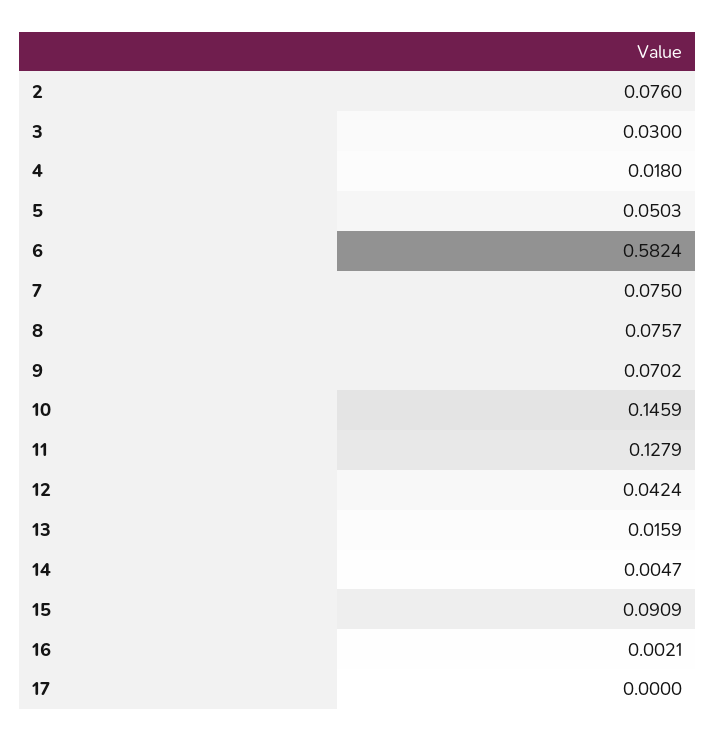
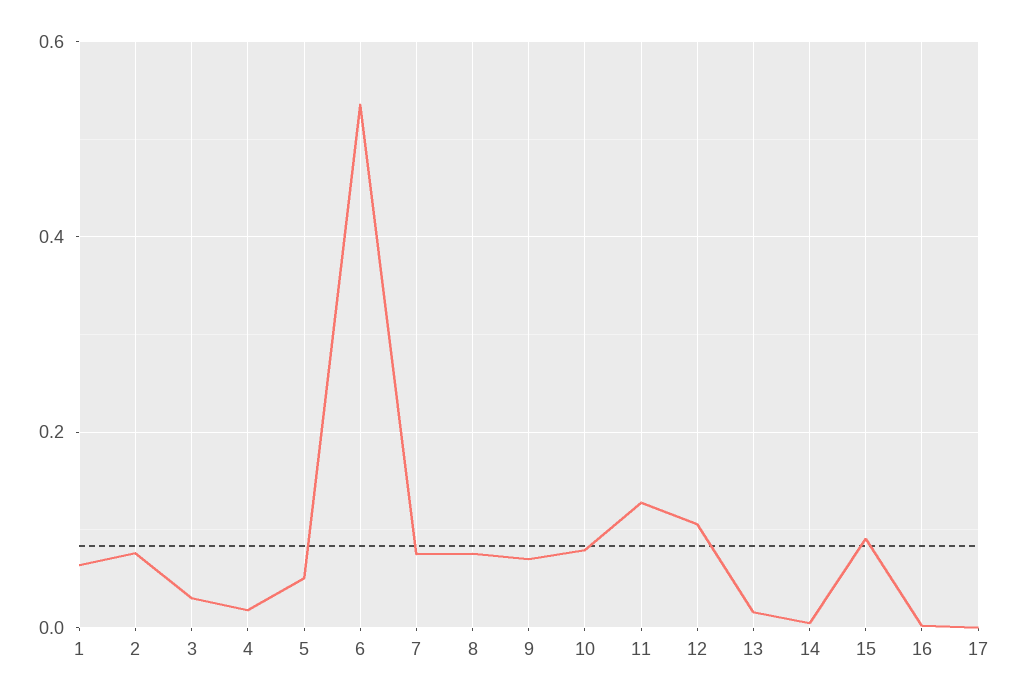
  {
    "2": 0.076,
    "3": 0.03,
    "4": 0.018,
    "5": 0.0503,
-   "6": 0.5824,
+   "6": 0.54,
    "7": 0.075,
    "8": 0.0757,
    "9": 0.0702,
-   "10": 0.1459,
+   "10": 0.08,
    "11": 0.1279,
-   "12": 0.0424,
+   "12": 0.1,
    "13": 0.0159,
    "14": 0.0047,
    "15": 0.0909,
    "16": 0.0021,
-   "17": 0
+   "17": 0,
+   "1": 0.06
  }

